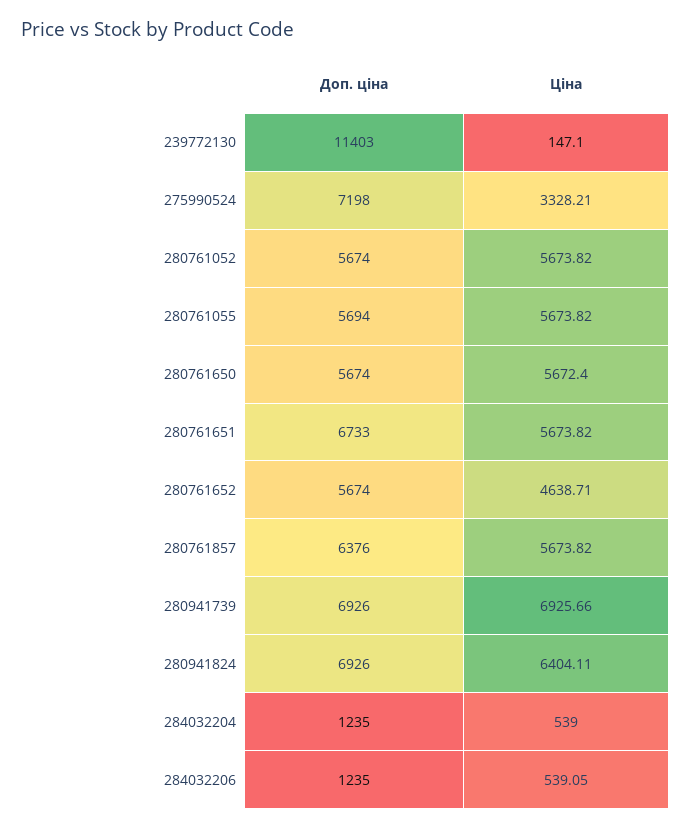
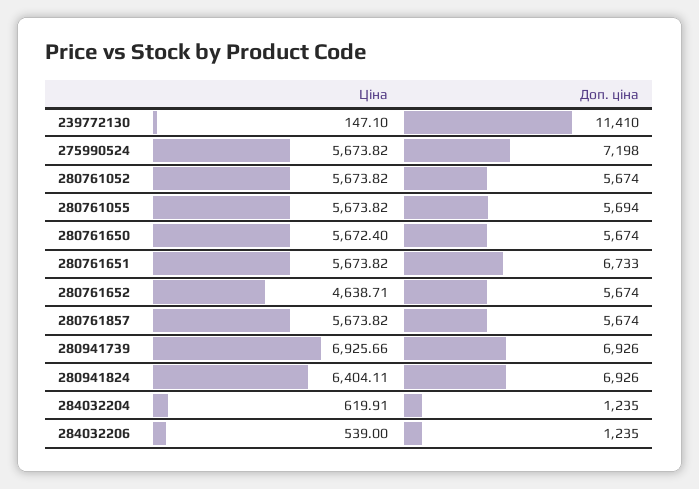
  {
    "Доп. ціна": {
-     "239772130": 11403,
+     "239772130": 11410,
      "275990524": 7198,
      "280761052": 5674,
      "280761055": 5694,
      "280761650": 5674,
      "280761651": 6733,
      "280761652": 5674,
-     "280761857": 6376,
+     "280761857": 5674,
      "280941739": 6926,
      "280941824": 6926,
      "284032204": 1235,
      "284032206": 1235
    },
    "Ціна": {
      "239772130": 147.1,
-     "275990524": 3328.21,
+     "275990524": 5673.82,
      "280761052": 5673.82,
      "280761055": 5673.82,
      "280761650": 5672.4,
      "280761651": 5673.82,
      "280761652": 4638.71,
      "280761857": 5673.82,
      "280941739": 6925.66,
      "280941824": 6404.11,
-     "284032204": 539,
+     "284032204": 619.91,
-     "284032206": 539.05
+     "284032206": 539
    }
  }

